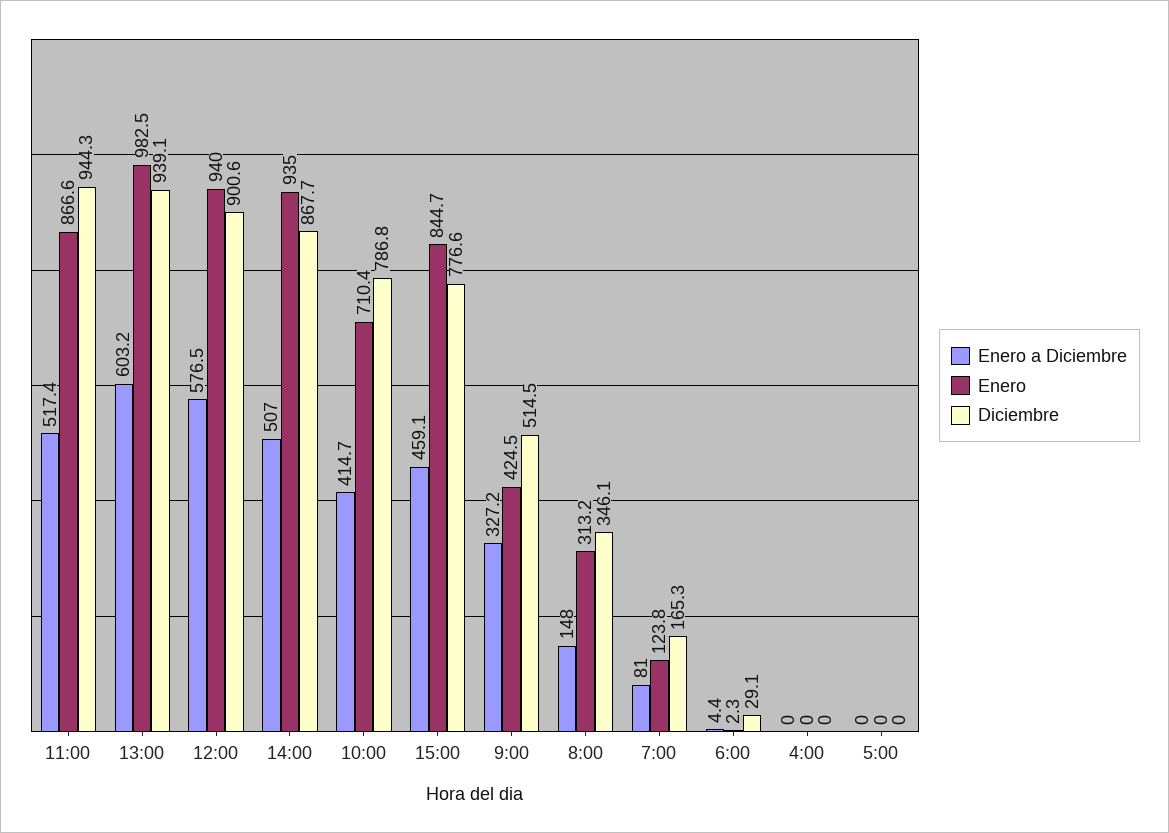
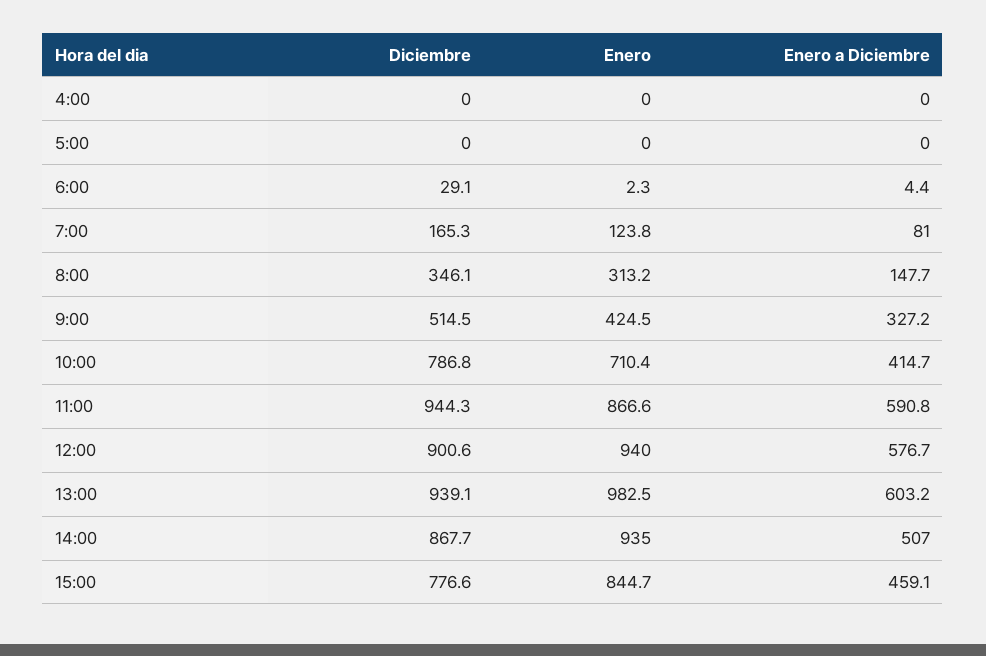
  {
    "Enero a Diciembre": {
-     "11:00": 517.4,
+     "11:00": 590.8,
      "13:00": 603.2,
-     "12:00": 576.5,
+     "12:00": 576.7,
      "14:00": 507,
      "10:00": 414.7,
      "15:00": 459.1,
      "9:00": 327.2,
-     "8:00": 148,
+     "8:00": 147.7,
      "7:00": 81,
      "6:00": 4.4,
      "4:00": 0,
      "5:00": 0
    },
    "Enero": {
      "11:00": 866.6,
      "13:00": 982.5,
      "12:00": 940,
      "14:00": 935,
      "10:00": 710.4,
      "15:00": 844.7,
      "9:00": 424.5,
      "8:00": 313.2,
      "7:00": 123.8,
      "6:00": 2.3,
      "4:00": 0,
      "5:00": 0
    },
    "Diciembre": {
      "11:00": 944.3,
      "13:00": 939.1,
      "12:00": 900.6,
      "14:00": 867.7,
      "10:00": 786.8,
      "15:00": 776.6,
      "9:00": 514.5,
      "8:00": 346.1,
      "7:00": 165.3,
      "6:00": 29.1,
      "4:00": 0,
      "5:00": 0
    }
  }

